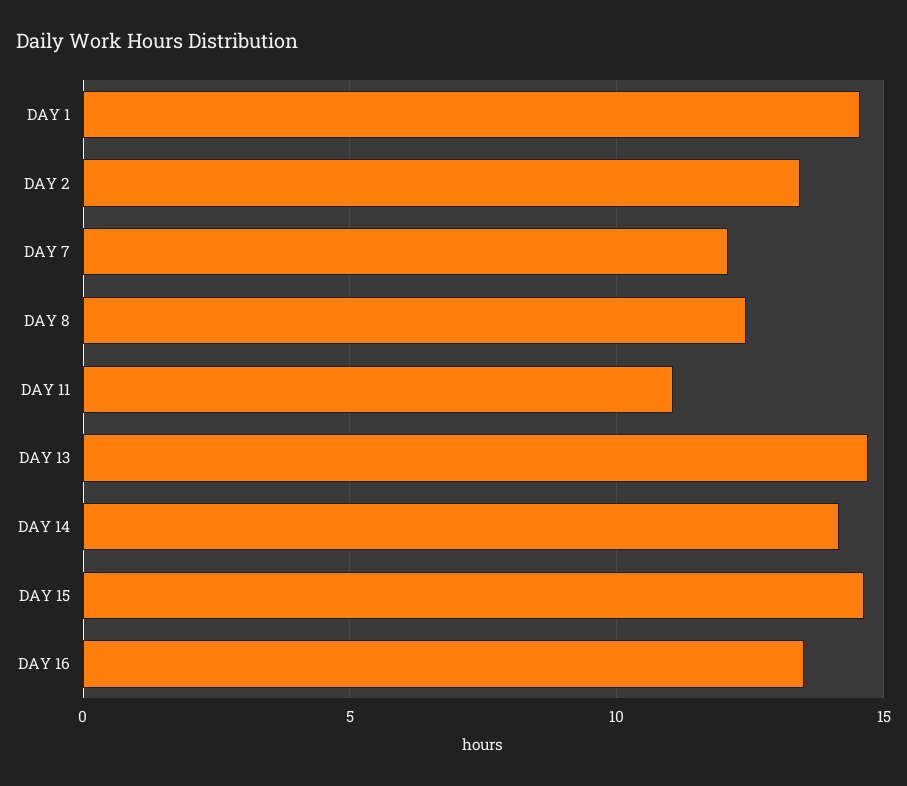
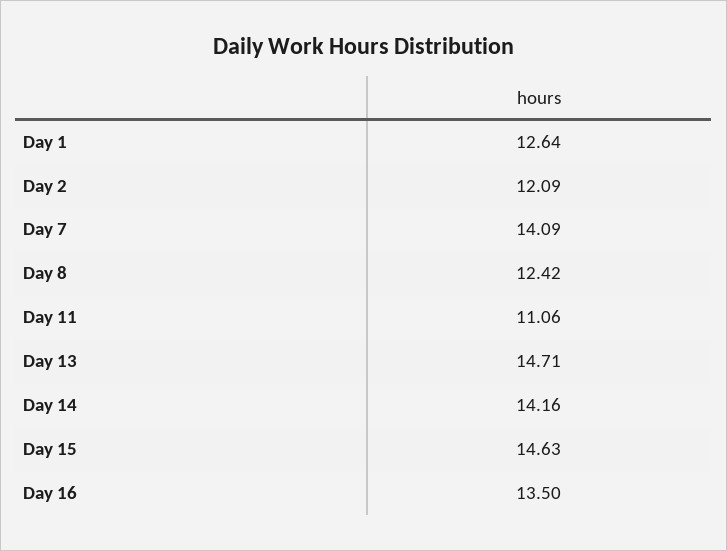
  {
-   "DAY 1": 14.5,
+   "DAY 1": 12.64,
-   "DAY 2": 13.5,
+   "DAY 2": 12.09,
-   "DAY 7": 12,
+   "DAY 7": 14.09,
    "DAY 8": 12.42,
    "DAY 11": 11.06,
    "DAY 13": 14.71,
    "DAY 14": 14.16,
    "DAY 15": 14.63,
    "DAY 16": 13.5
  }

